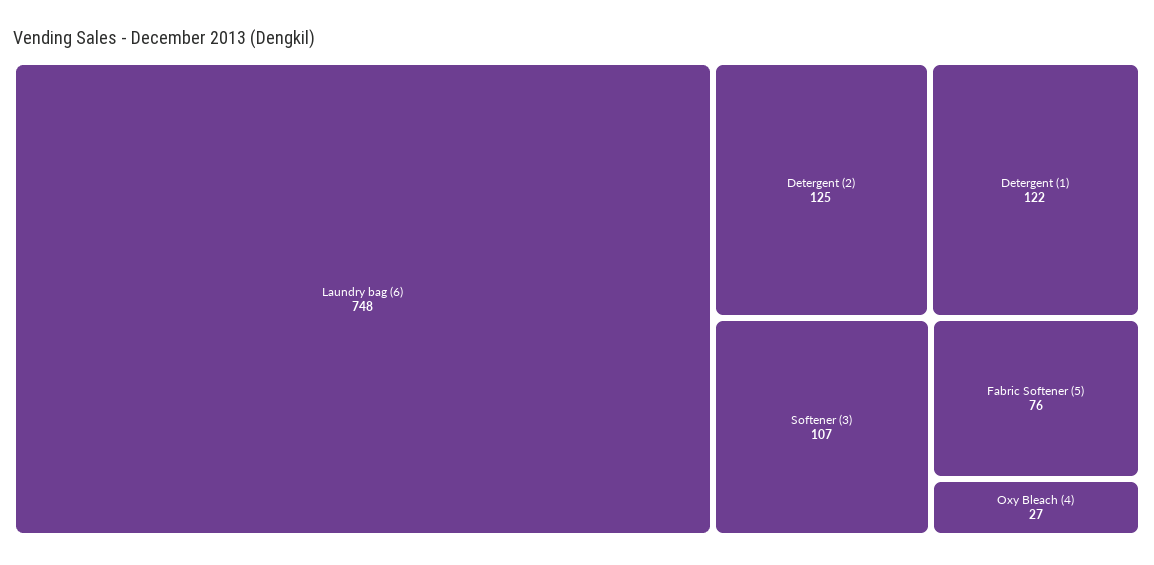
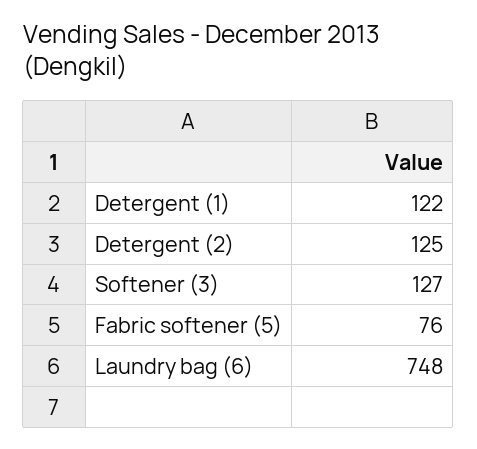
  {
    "Laundry bag (6)": 748,
    "Detergent (2)": 125,
    "Detergent (1)": 122,
-   "Softener (3)": 107,
+   "Softener (3)": 127,
-   "Fabric Softener (5)": 76,
+   "Fabric Softener (5)": 76
-   "Oxy Bleach (4)": 27
  }

